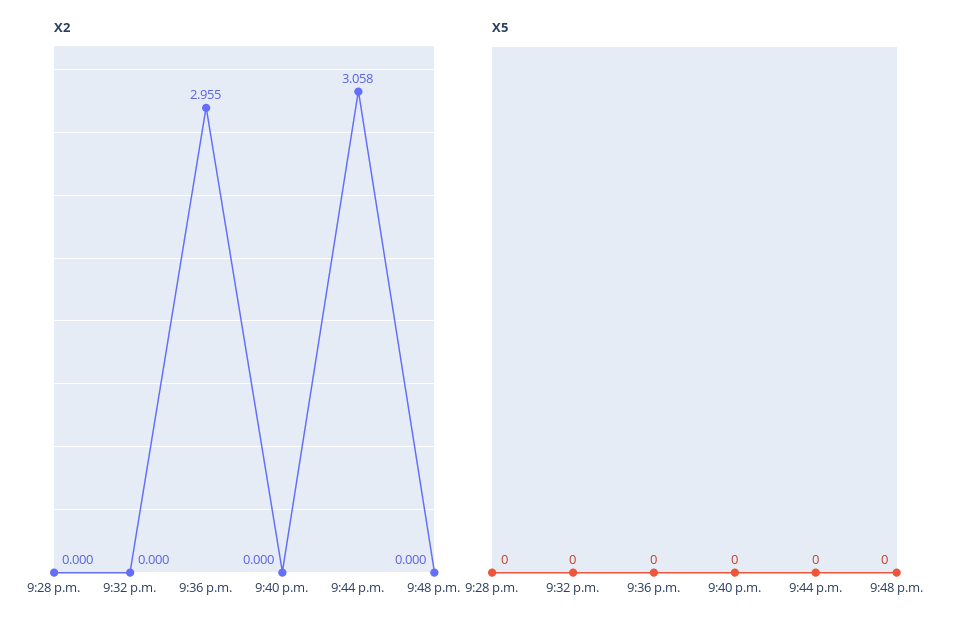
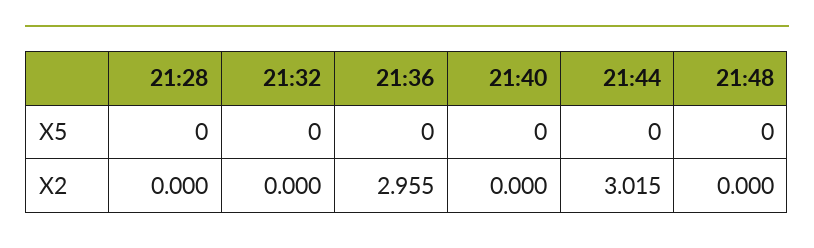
  {
    "X2": {
      "9:28 p.m.": 0,
      "9:32 p.m.": 0,
      "9:36 p.m.": 2.955,
      "9:40 p.m.": 0,
-     "9:44 p.m.": 3.058,
+     "9:44 p.m.": 3.015,
      "9:48 p.m.": 0
    },
    "X5": {
      "9:28 p.m.": 0,
      "9:32 p.m.": 0,
      "9:36 p.m.": 0,
      "9:40 p.m.": 0,
      "9:44 p.m.": 0,
      "9:48 p.m.": 0
    }
  }

